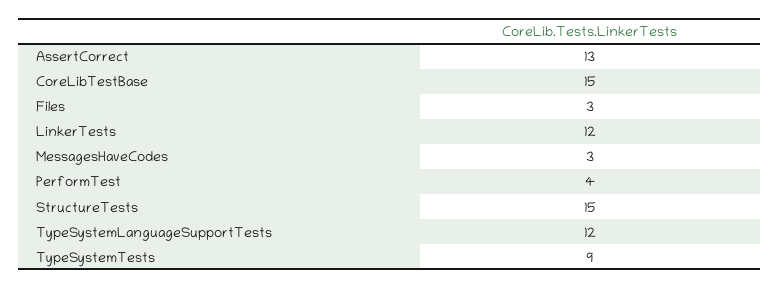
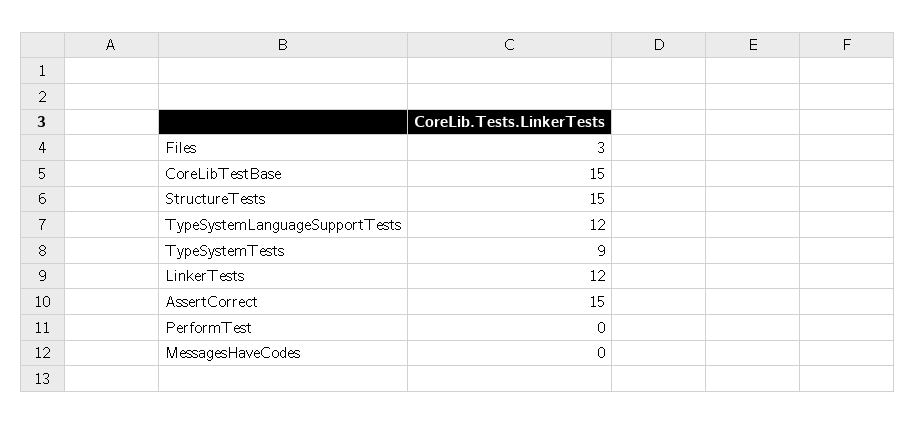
  {
-   "AssertCorrect": 13,
+   "AssertCorrect": 15,
    "CoreLibTestBase": 15,
    "Files": 3,
    "LinkerTests": 12,
-   "MessagesHaveCodes": 3,
+   "MessagesHaveCodes": 0,
-   "PerformTest": 4,
+   "PerformTest": 0,
    "StructureTests": 15,
    "TypeSystemLanguageSupportTests": 12,
    "TypeSystemTests": 9
  }

